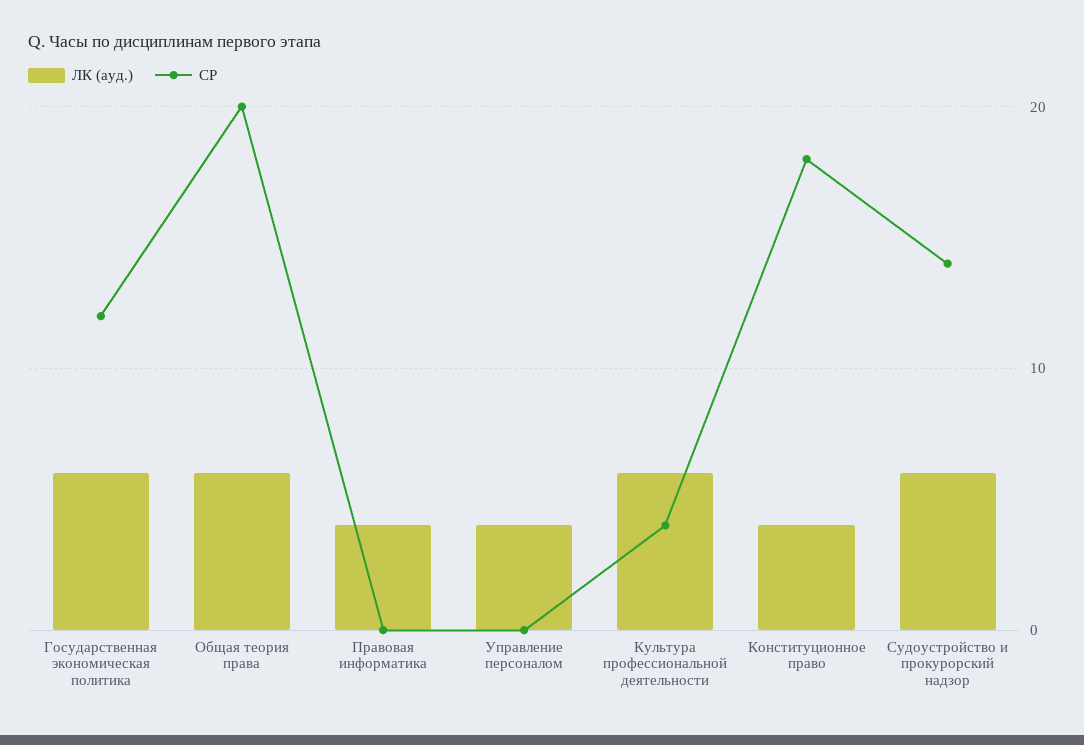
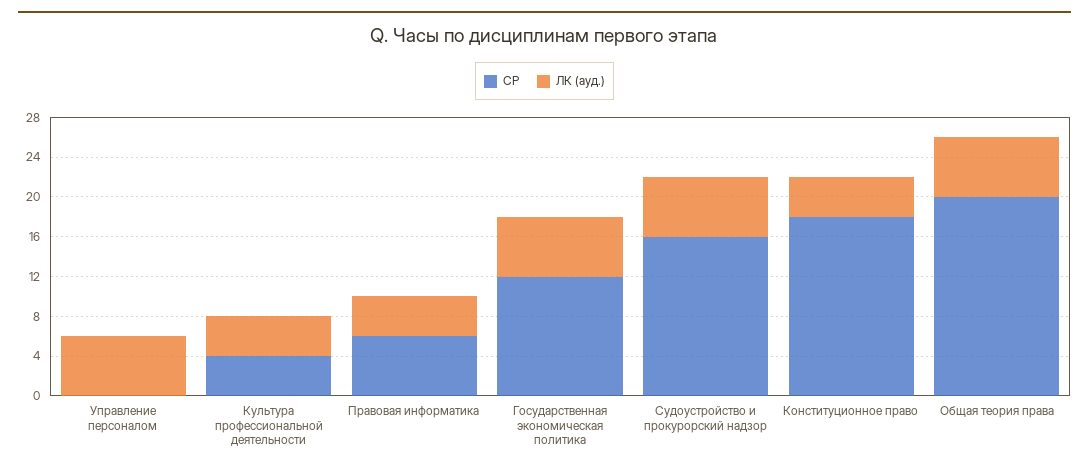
  {
    "ЛК (ауд.)": {
      "Государственная экономическая политика": 6,
      "Общая теория права": 6,
      "Правовая информатика": 4,
-     "Управление персоналом": 4,
+     "Управление персоналом": 6,
-     "Культура профессиональной деятельности": 6,
+     "Культура профессиональной деятельности": 4,
      "Конституционное право": 4,
      "Судоустройство и прокурорский надзор": 6
    },
    "СР": {
      "Государственная экономическая политика": 12,
      "Общая теория права": 20,
-     "Правовая информатика": 0,
+     "Правовая информатика": 6,
      "Управление персоналом": 0,
      "Культура профессиональной деятельности": 4,
      "Конституционное право": 18,
-     "Судоустройство и прокурорский надзор": 14
+     "Судоустройство и прокурорский надзор": 16
    }
  }

